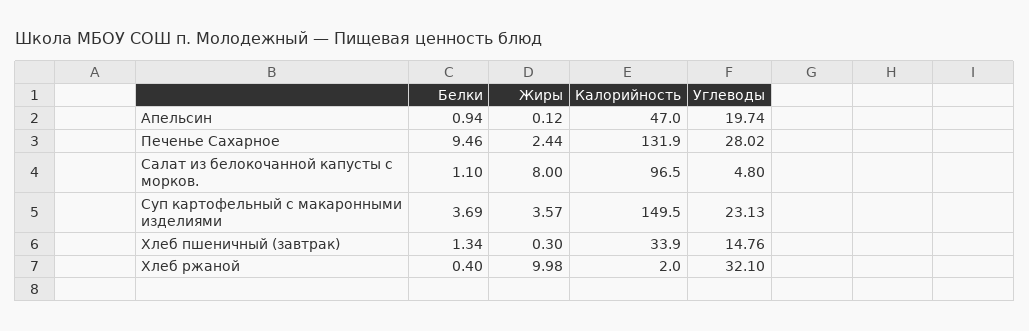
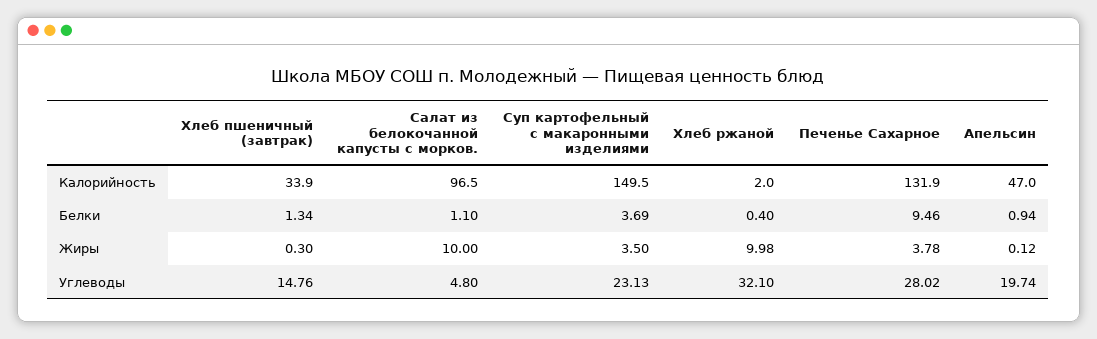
  {
    "Белки": {
      "Апельсин": 0.94,
      "Печенье Сахарное": 9.46,
      "Салат из белокочанной капусты с морков.": 1.1,
      "Суп картофельный с макаронными изделиями": 3.69,
      "Хлеб пшеничный (завтрак)": 1.34,
      "Хлеб ржаной": 0.4
    },
    "Жиры": {
      "Апельсин": 0.12,
-     "Печенье Сахарное": 2.44,
+     "Печенье Сахарное": 3.78,
-     "Салат из белокочанной капусты с морков.": 8,
+     "Салат из белокочанной капусты с морков.": 10,
-     "Суп картофельный с макаронными изделиями": 3.57,
+     "Суп картофельный с макаронными изделиями": 3.5,
      "Хлеб пшеничный (завтрак)": 0.3,
      "Хлеб ржаной": 9.98
    },
    "Калорийность": {
      "Апельсин": 47,
      "Печенье Сахарное": 131.9,
      "Салат из белокочанной капусты с морков.": 96.5,
      "Суп картофельный с макаронными изделиями": 149.5,
      "Хлеб пшеничный (завтрак)": 33.9,
      "Хлеб ржаной": 2
    },
    "Углеводы": {
      "Апельсин": 19.74,
      "Печенье Сахарное": 28.02,
      "Салат из белокочанной капусты с морков.": 4.8,
      "Суп картофельный с макаронными изделиями": 23.13,
      "Хлеб пшеничный (завтрак)": 14.76,
      "Хлеб ржаной": 32.1
    }
  }

